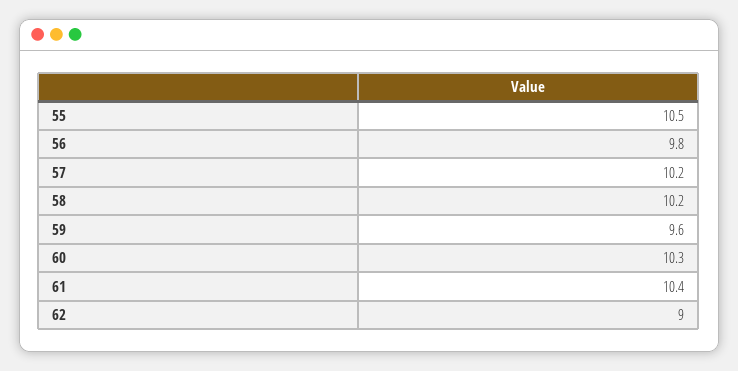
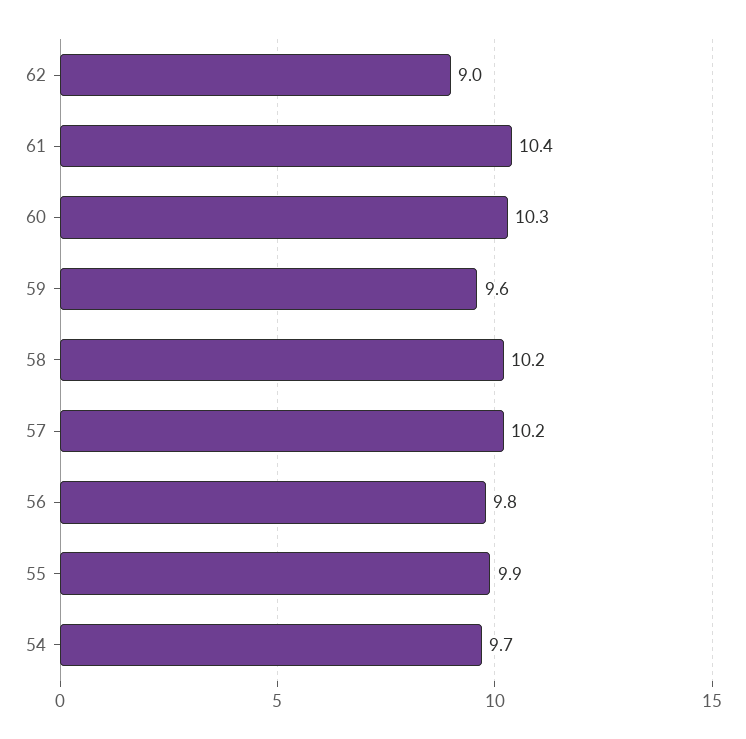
  {
-   "55": 10.5,
+   "55": 9.9,
    "56": 9.8,
    "57": 10.2,
    "58": 10.2,
    "59": 9.6,
    "60": 10.3,
    "61": 10.4,
-   "62": 9
+   "62": 9,
+   "54": 9.7
  }

